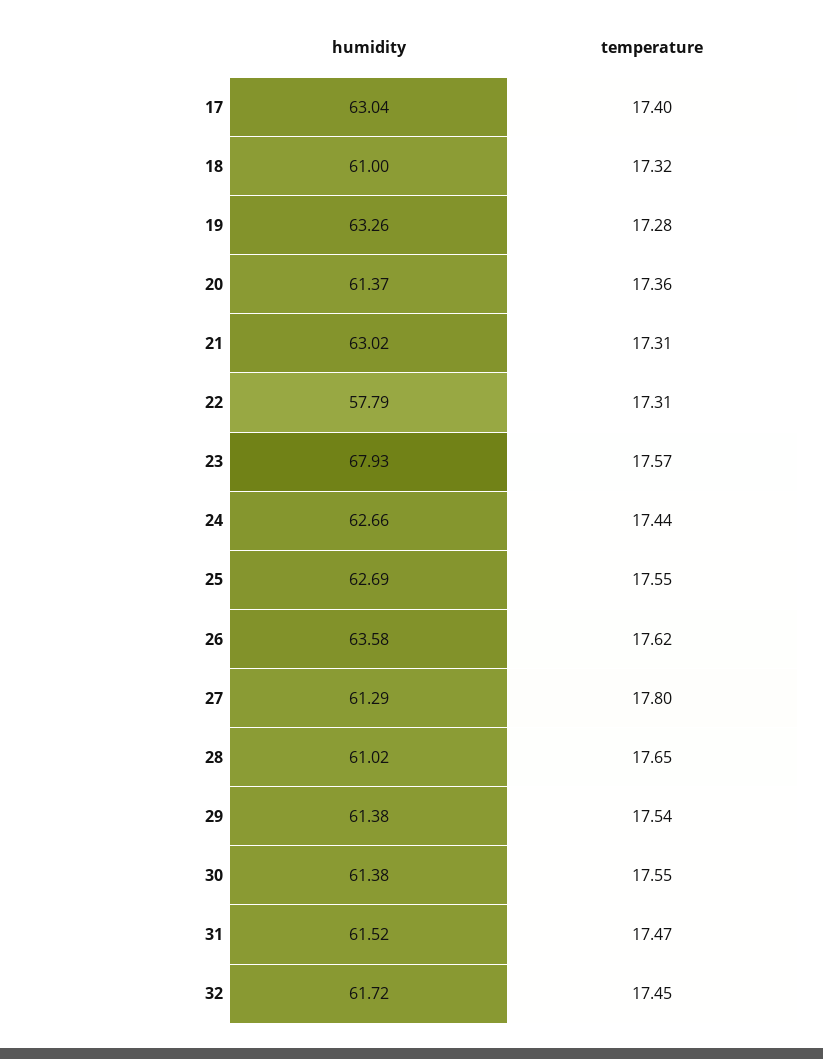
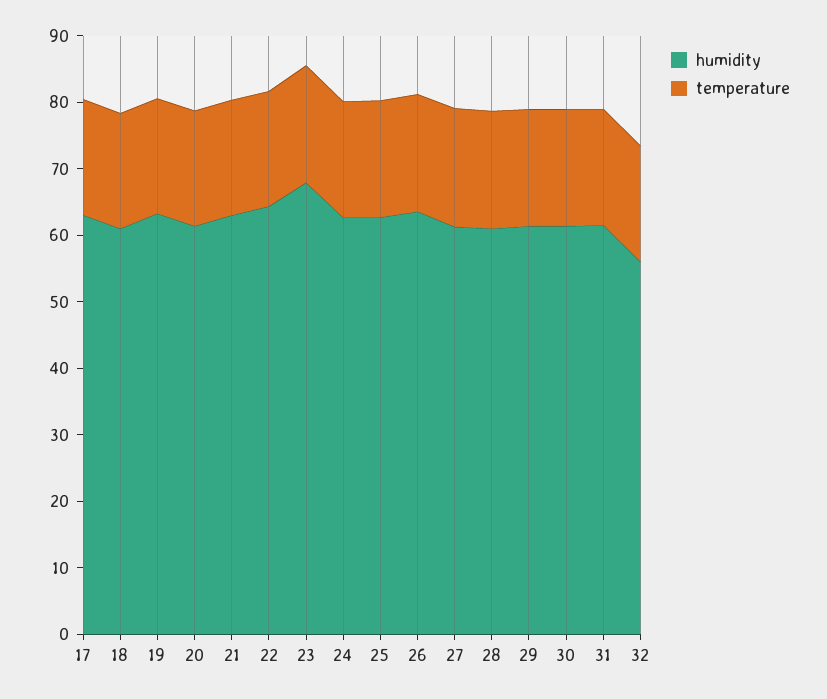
  {
    "humidity": {
      "17": 63.04,
      "18": 61,
      "19": 63.26,
      "20": 61.37,
      "21": 63.02,
-     "22": 57.79,
+     "22": 64,
      "23": 67.93,
      "24": 62.66,
      "25": 62.69,
      "26": 63.58,
      "27": 61.29,
      "28": 61.02,
      "29": 61.38,
      "30": 61.38,
      "31": 61.52,
-     "32": 61.72
+     "32": 56
    },
    "temperature": {
      "17": 17.4,
      "18": 17.32,
      "19": 17.28,
      "20": 17.36,
      "21": 17.31,
      "22": 17.31,
      "23": 17.57,
      "24": 17.44,
      "25": 17.55,
      "26": 17.62,
      "27": 17.8,
      "28": 17.65,
      "29": 17.54,
      "30": 17.55,
      "31": 17.47,
      "32": 17.45
    }
  }

